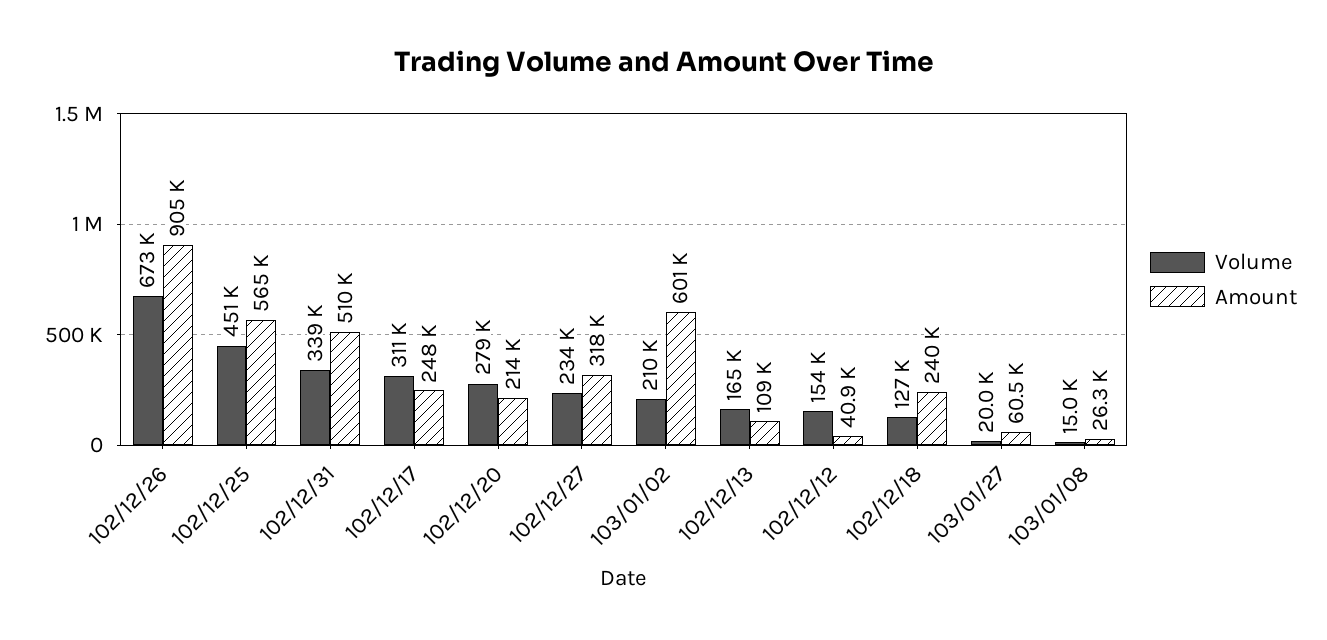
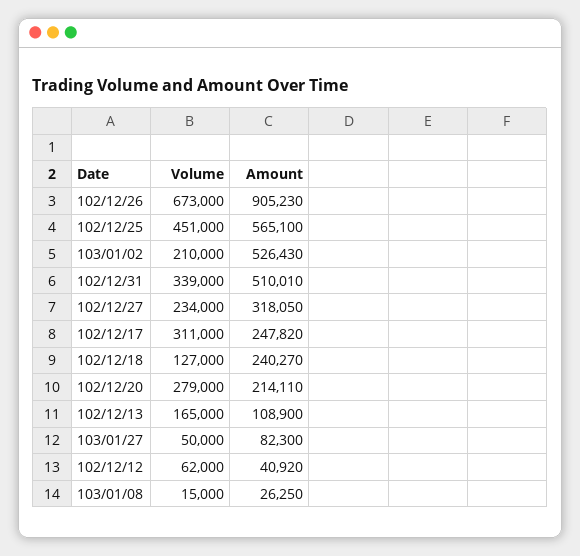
  {
    "Volume": {
      "102/12/26": 673000,
      "102/12/25": 451000,
      "102/12/31": 339000,
      "102/12/17": 311000,
      "102/12/20": 279000,
      "102/12/27": 234000,
      "103/01/02": 210000,
      "102/12/13": 165000,
-     "102/12/12": 154000,
+     "102/12/12": 62000,
      "102/12/18": 127000,
-     "103/01/27": 20000,
+     "103/01/27": 50000,
      "103/01/08": 15000
    },
    "Amount": {
      "102/12/26": 905230,
      "102/12/25": 565100,
      "102/12/31": 510010,
      "102/12/17": 247820,
      "102/12/20": 214110,
      "102/12/27": 318050,
-     "103/01/02": 601000,
+     "103/01/02": 526430,
      "102/12/13": 108900,
      "102/12/12": 40920,
      "102/12/18": 240270,
-     "103/01/27": 60500,
+     "103/01/27": 82300,
      "103/01/08": 26250
    }
  }

